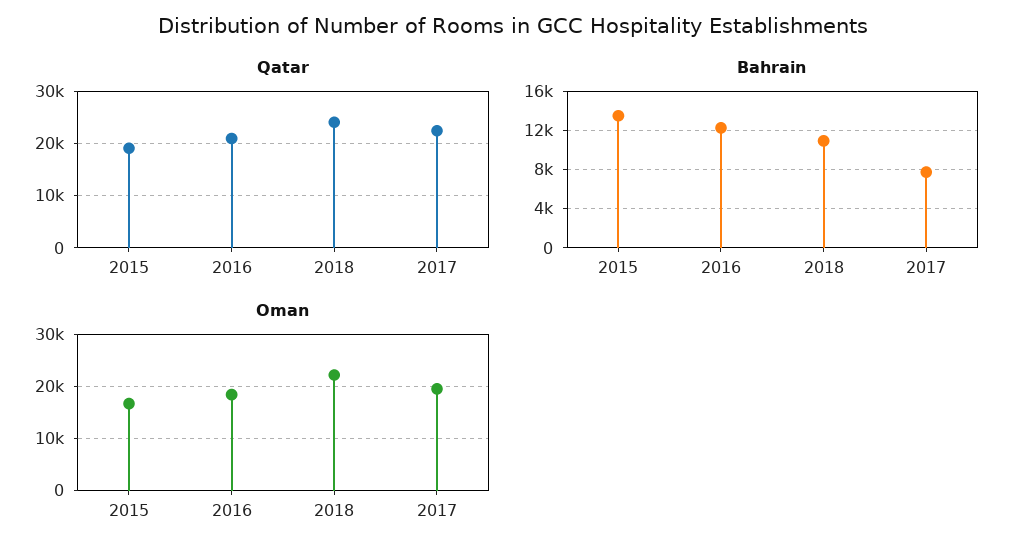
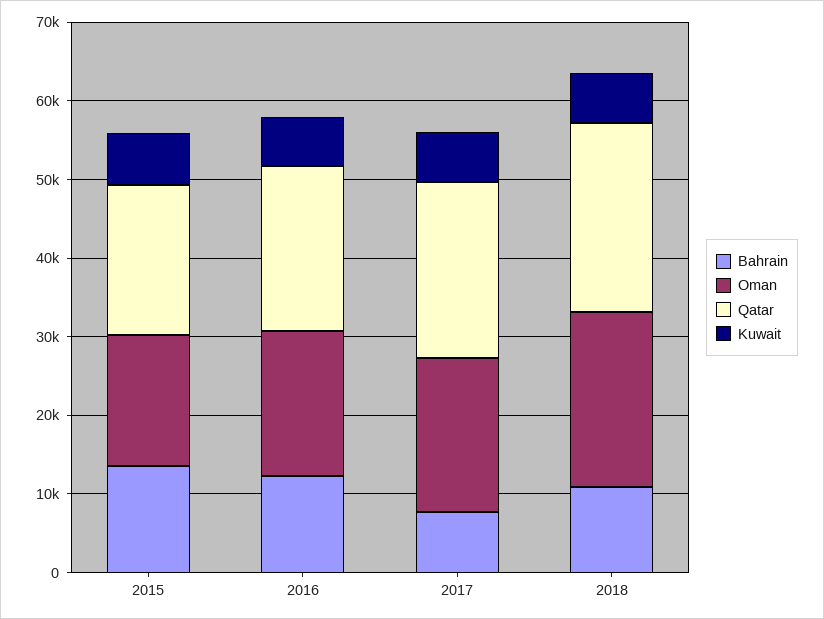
  {
    "Qatar": {
      "2015": 20000,
      "2016": 20000,
      "2018": 24000,
      "2017": 22000
    },
    "Bahrain": {
      "2015": 14000,
      "2016": 12000,
      "2018": 11000,
      "2017": 8000
    },
    "Oman": {
      "2015": 16000,
      "2016": 18000,
      "2018": 22000,
      "2017": 20000
-   }
+   },
+   "Kuwait": {
+     "2015": 6000,
+     "2016": 6000,
+     "2017": 6000,
+     "2018": 6000
+   }
  }

